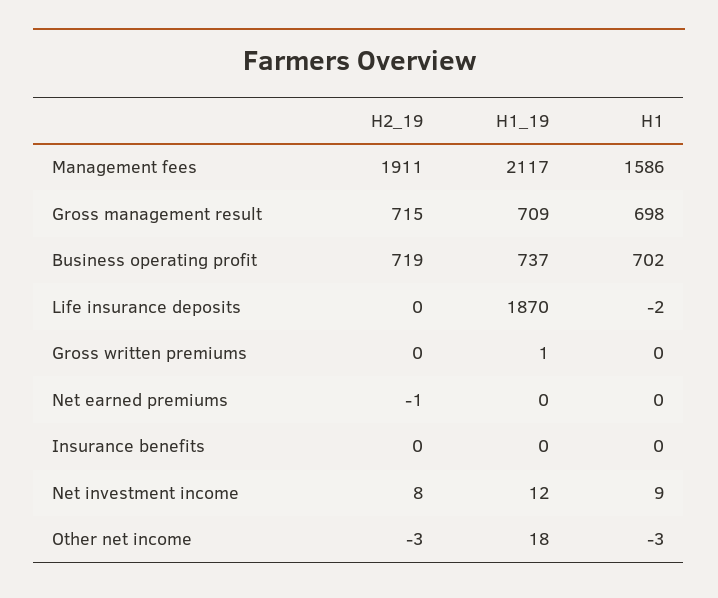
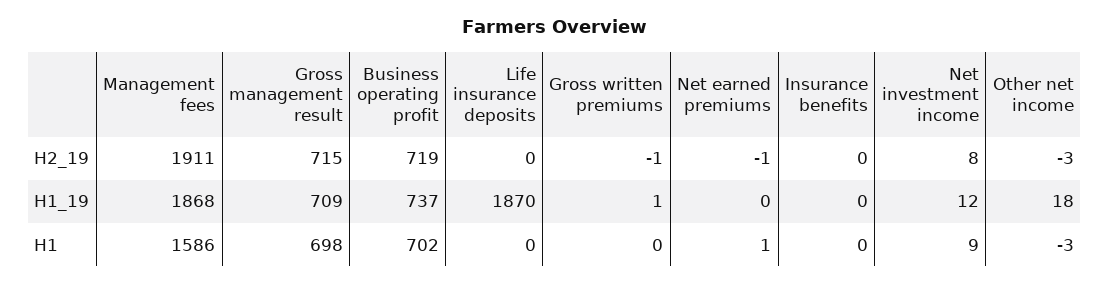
  {
    "H2_19": {
      "Management fees": 1911,
      "Gross management result": 715,
      "Business operating profit": 719,
      "Life insurance deposits": 0,
-     "Gross written premiums": 0,
+     "Gross written premiums": -1,
      "Net earned premiums": -1,
      "Insurance benefits": 0,
      "Net investment income": 8,
      "Other net income": -3
    },
    "H1_19": {
-     "Management fees": 2117,
+     "Management fees": 1868,
      "Gross management result": 709,
      "Business operating profit": 737,
      "Life insurance deposits": 1870,
      "Gross written premiums": 1,
      "Net earned premiums": 0,
      "Insurance benefits": 0,
      "Net investment income": 12,
      "Other net income": 18
    },
    "H1": {
      "Management fees": 1586,
      "Gross management result": 698,
      "Business operating profit": 702,
-     "Life insurance deposits": -2,
+     "Life insurance deposits": 0,
      "Gross written premiums": 0,
-     "Net earned premiums": 0,
+     "Net earned premiums": 1,
      "Insurance benefits": 0,
      "Net investment income": 9,
      "Other net income": -3
    }
  }

